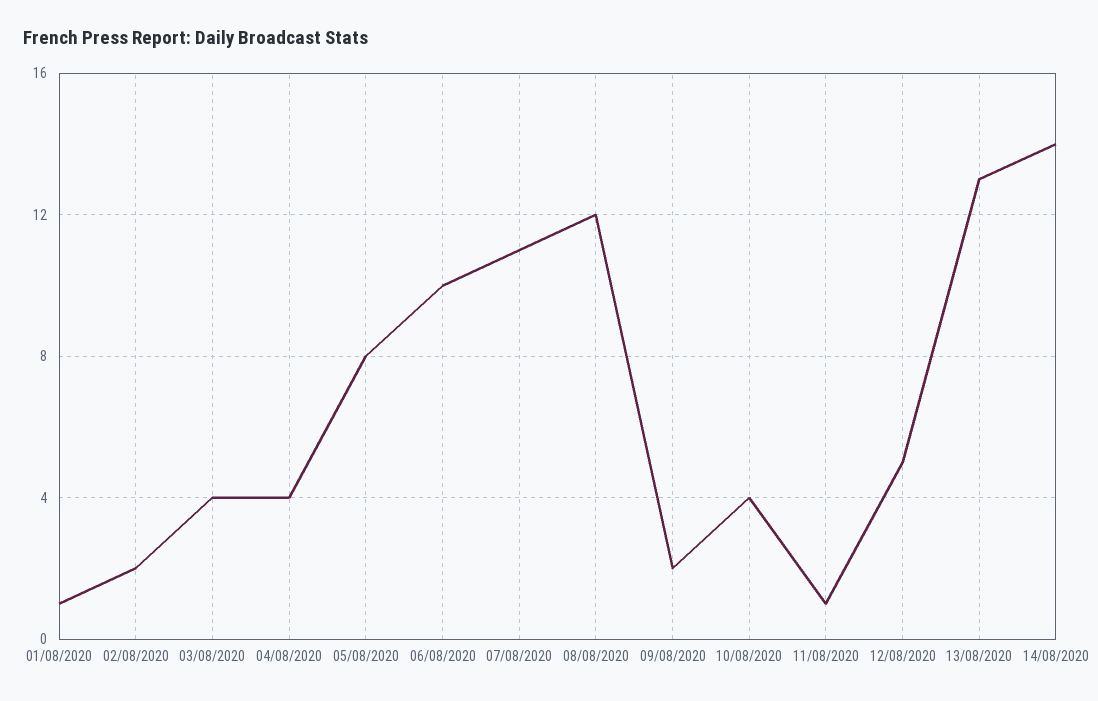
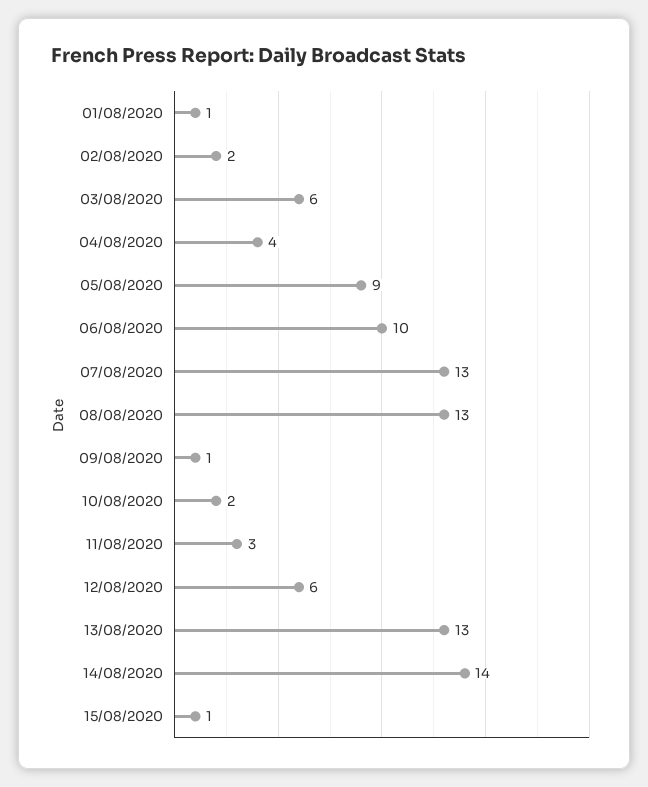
  {
    "01/08/2020": 1,
    "02/08/2020": 2,
-   "03/08/2020": 4,
+   "03/08/2020": 6,
    "04/08/2020": 4,
-   "05/08/2020": 8,
+   "05/08/2020": 9,
    "06/08/2020": 10,
-   "07/08/2020": 11,
+   "07/08/2020": 13,
-   "08/08/2020": 12,
+   "08/08/2020": 13,
-   "09/08/2020": 2,
+   "09/08/2020": 1,
-   "10/08/2020": 4,
+   "10/08/2020": 2,
-   "11/08/2020": 1,
+   "11/08/2020": 3,
-   "12/08/2020": 5,
+   "12/08/2020": 6,
    "13/08/2020": 13,
-   "14/08/2020": 14
+   "14/08/2020": 14,
+   "15/08/2020": 1
  }

